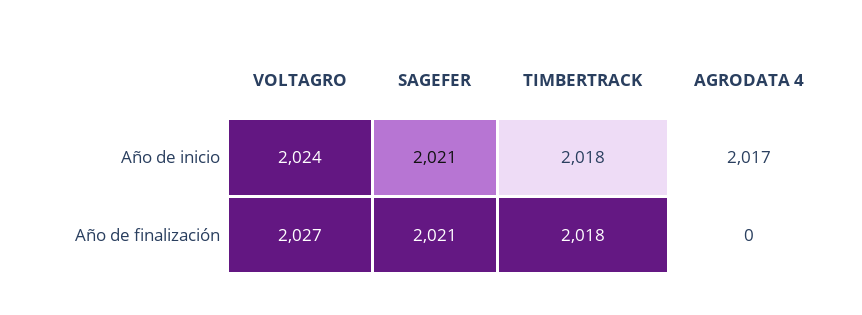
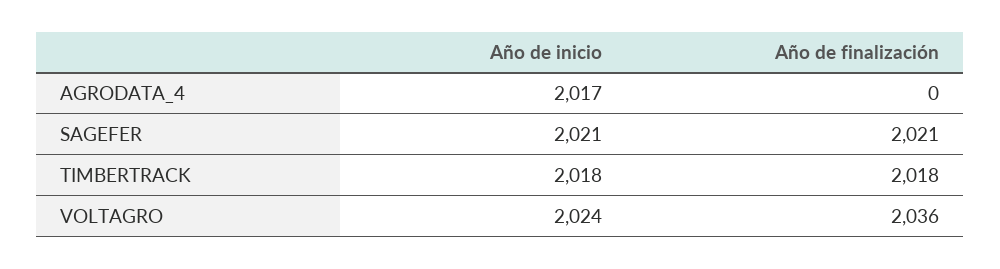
  {
    "VOLTAGRO": {
      "Año de inicio": 2024,
-     "Año de finalización": 2027
+     "Año de finalización": 2036
    },
    "SAGEFER": {
      "Año de inicio": 2021,
      "Año de finalización": 2021
    },
    "TIMBERTRACK": {
      "Año de inicio": 2018,
      "Año de finalización": 2018
    },
    "AGRODATA 4": {
      "Año de inicio": 2017,
      "Año de finalización": 0
    }
  }

